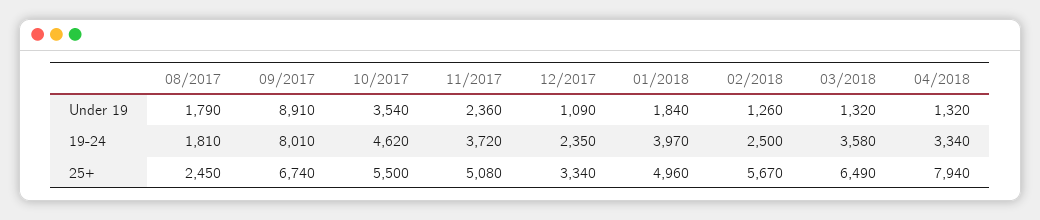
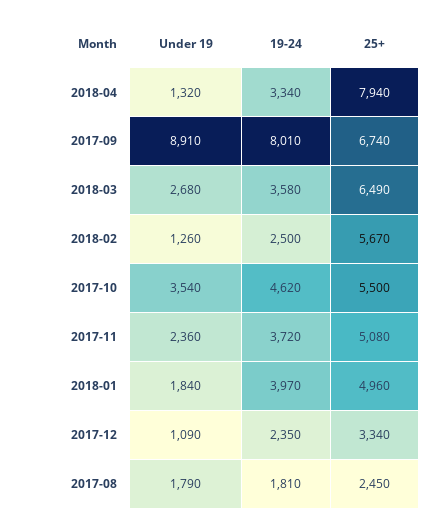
  {
    "08/2017": {
      "Under 19": 1790,
      "19-24": 1810,
      "25+": 2450
    },
    "09/2017": {
      "Under 19": 8910,
      "19-24": 8010,
      "25+": 6740
    },
    "10/2017": {
      "Under 19": 3540,
      "19-24": 4620,
      "25+": 5500
    },
    "11/2017": {
      "Under 19": 2360,
      "19-24": 3720,
      "25+": 5080
    },
    "12/2017": {
      "Under 19": 1090,
      "19-24": 2350,
      "25+": 3340
    },
    "01/2018": {
      "Under 19": 1840,
      "19-24": 3970,
      "25+": 4960
    },
    "02/2018": {
      "Under 19": 1260,
      "19-24": 2500,
      "25+": 5670
    },
    "03/2018": {
-     "Under 19": 1320,
+     "Under 19": 2680,
      "19-24": 3580,
      "25+": 6490
    },
    "04/2018": {
      "Under 19": 1320,
      "19-24": 3340,
      "25+": 7940
    }
  }

